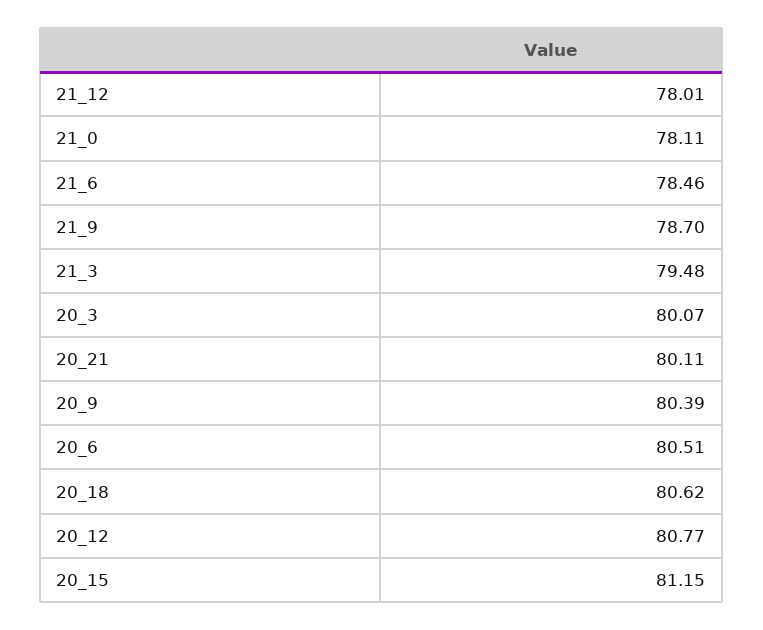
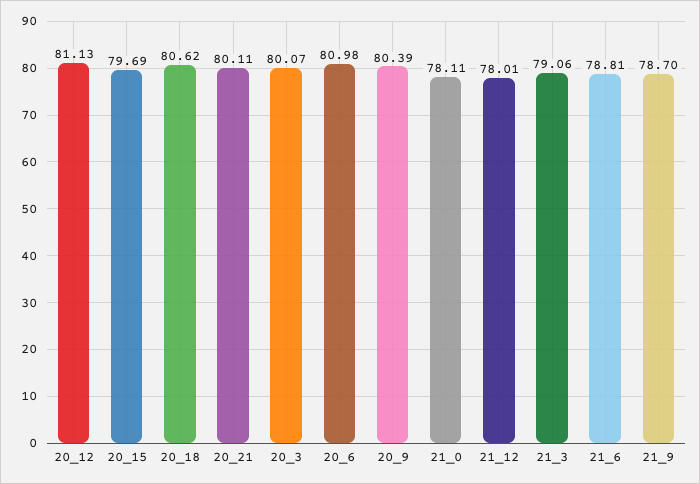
  {
    "21_12": 78.01,
    "21_0": 78.11,
-   "21_6": 78.46,
+   "21_6": 78.81,
    "21_9": 78.7,
-   "21_3": 79.48,
+   "21_3": 79.06,
    "20_3": 80.07,
    "20_21": 80.11,
    "20_9": 80.39,
-   "20_6": 80.51,
+   "20_6": 80.98,
    "20_18": 80.62,
-   "20_12": 80.77,
+   "20_12": 81.13,
-   "20_15": 81.15
+   "20_15": 79.69
  }

